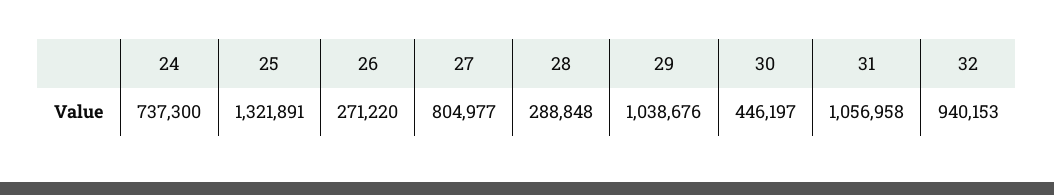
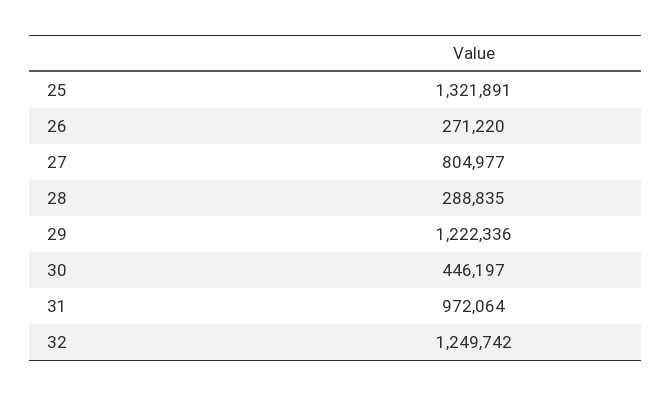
  {
-   "24": 737300,
    "25": 1321891,
    "26": 271220,
    "27": 804977,
-   "28": 288848,
+   "28": 288835,
-   "29": 1038676,
+   "29": 1222336,
    "30": 446197,
-   "31": 1056958,
+   "31": 972064,
-   "32": 940153
+   "32": 1249742
  }

